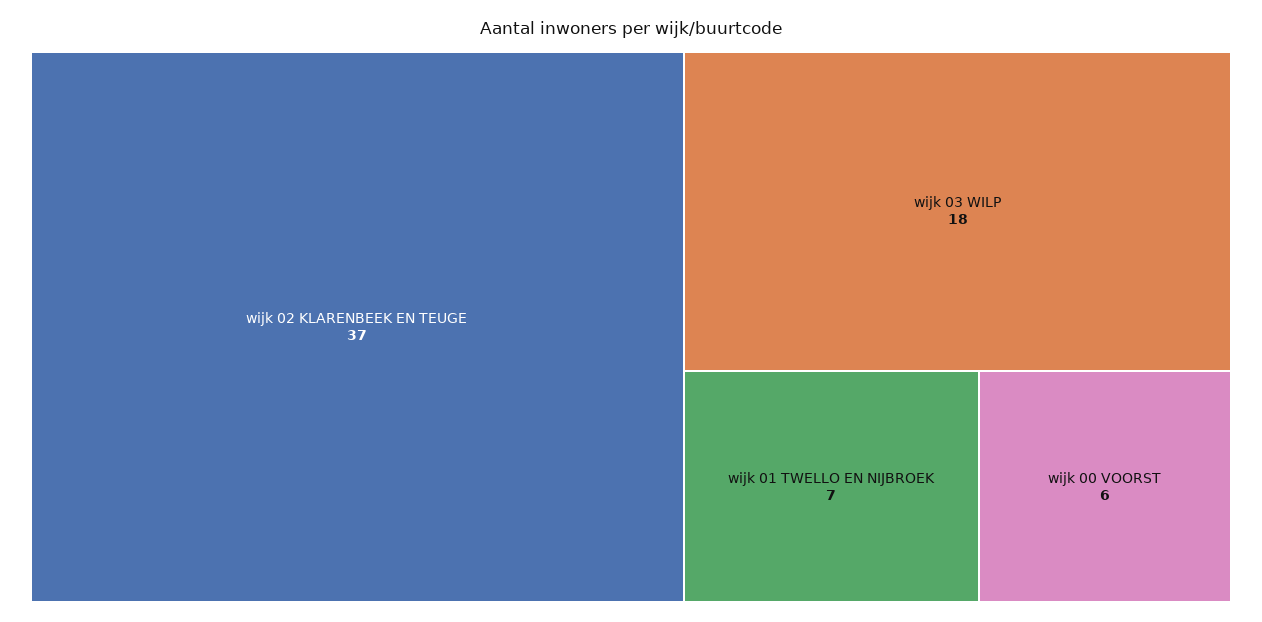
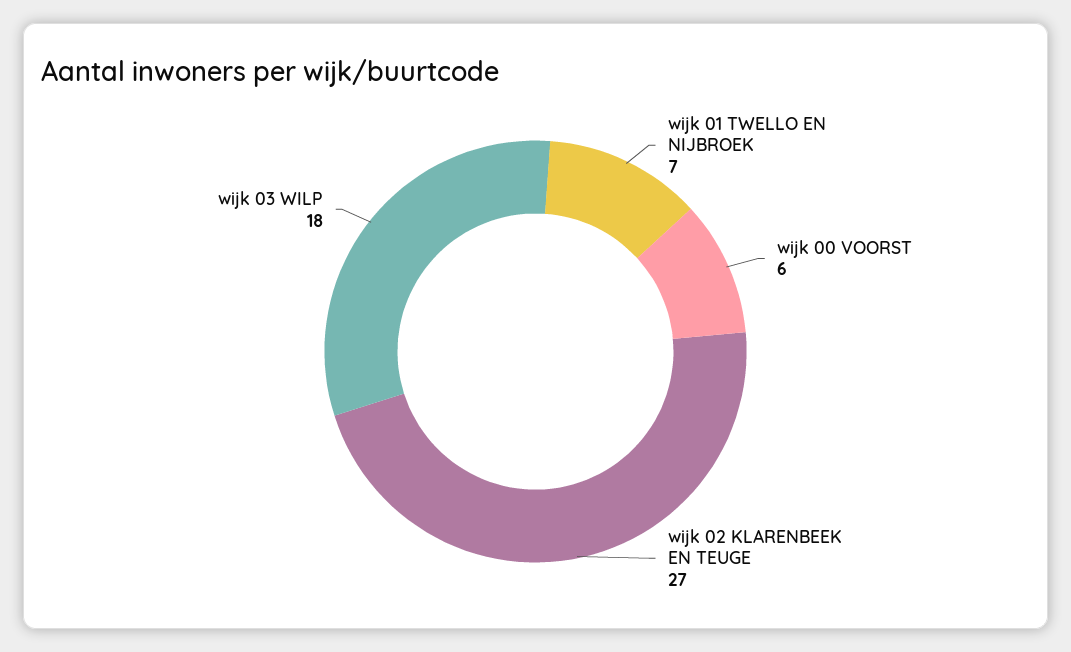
  {
-   "wijk 02 KLARENBEEK EN TEUGE": 37,
+   "wijk 02 KLARENBEEK EN TEUGE": 27,
    "wijk 03 WILP": 18,
    "wijk 01 TWELLO EN NIJBROEK": 7,
    "wijk 00 VOORST": 6
  }

